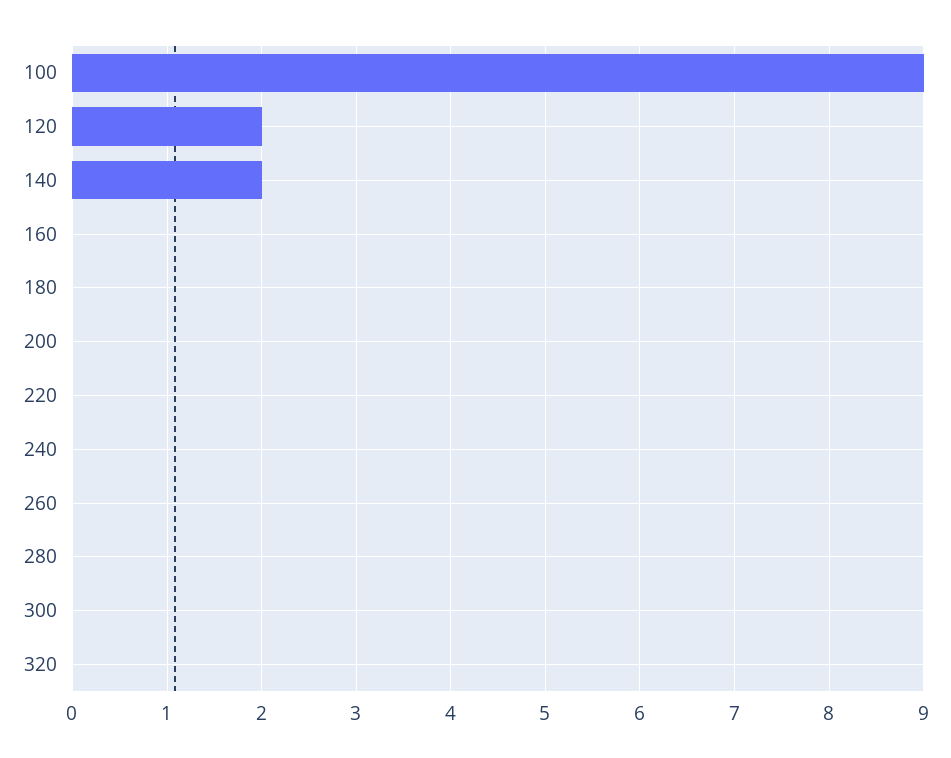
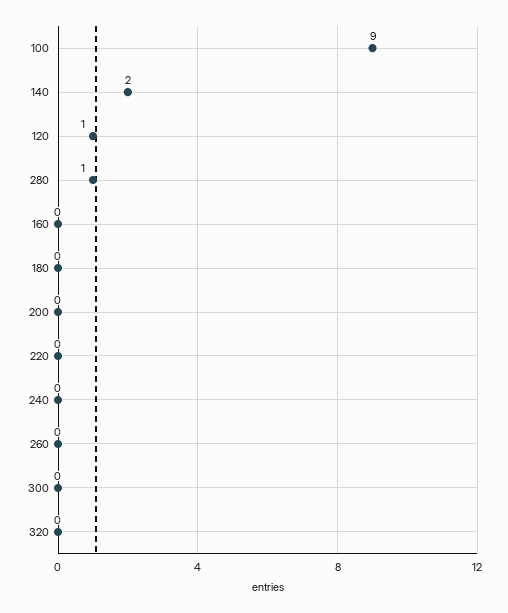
  {
    "100": 9,
-   "120": 2,
+   "120": 1,
    "140": 2,
    "160": 0,
    "180": 0,
    "200": 0,
    "220": 0,
    "240": 0,
    "260": 0,
-   "280": 0,
+   "280": 1,
    "300": 0,
    "320": 0
  }

